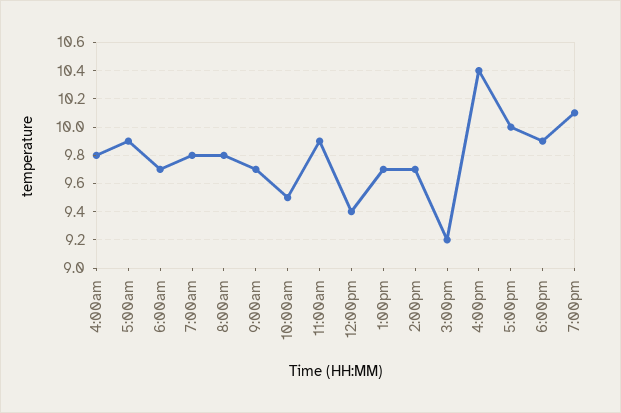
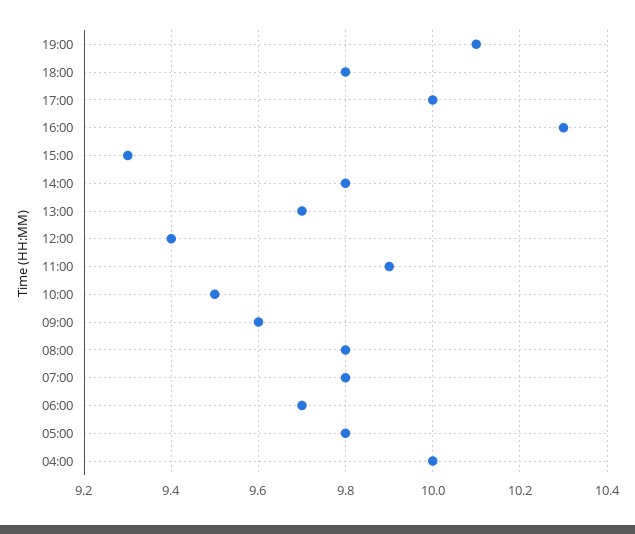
  {
-   "4:00am": 9.8,
+   "4:00am": 10,
-   "5:00am": 9.9,
+   "5:00am": 9.8,
    "6:00am": 9.7,
    "7:00am": 9.8,
    "8:00am": 9.8,
-   "9:00am": 9.7,
+   "9:00am": 9.6,
    "10:00am": 9.5,
    "11:00am": 9.9,
    "12:00pm": 9.4,
    "1:00pm": 9.7,
-   "2:00pm": 9.7,
+   "2:00pm": 9.8,
-   "3:00pm": 9.2,
+   "3:00pm": 9.3,
-   "4:00pm": 10.4,
+   "4:00pm": 10.3,
    "5:00pm": 10,
-   "6:00pm": 9.9,
+   "6:00pm": 9.8,
    "7:00pm": 10.1
  }

